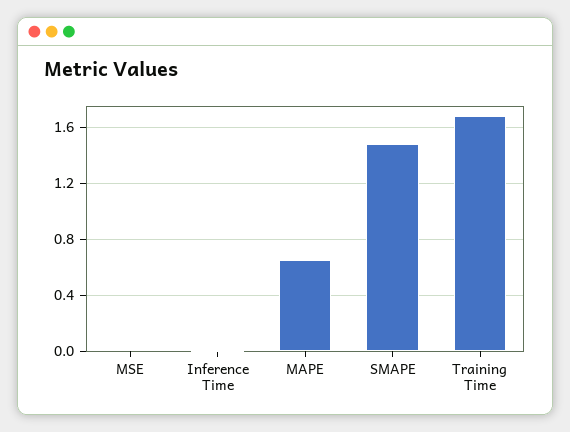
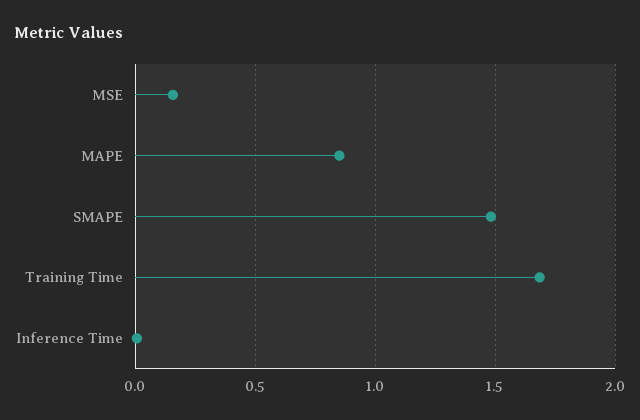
  {
-   "MSE": 0,
+   "MSE": 0.15,
    "Inference Time": 0,
-   "MAPE": 0.65,
+   "MAPE": 0.85,
    "SMAPE": 1.5,
    "Training Time": 1.7
  }

